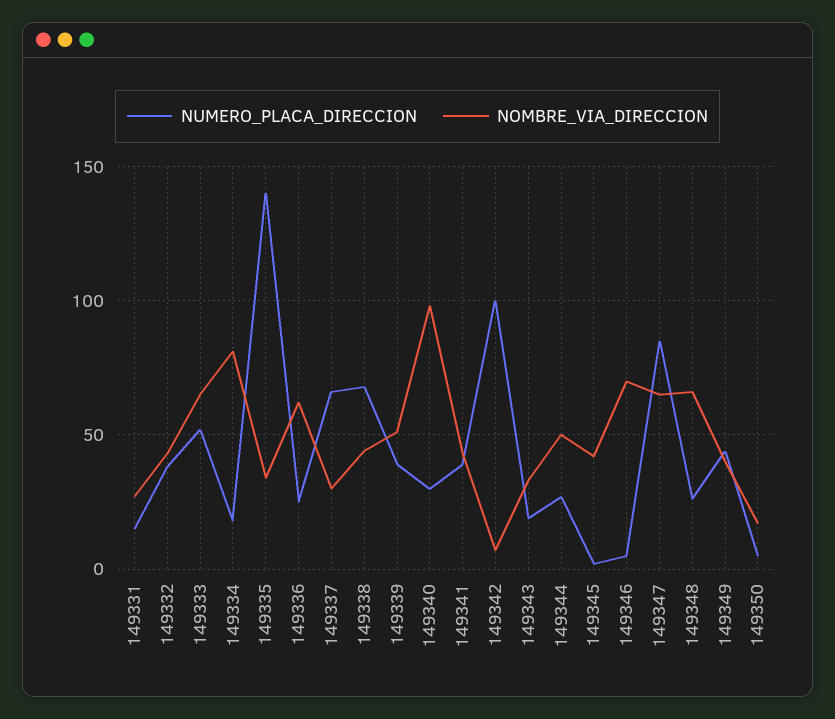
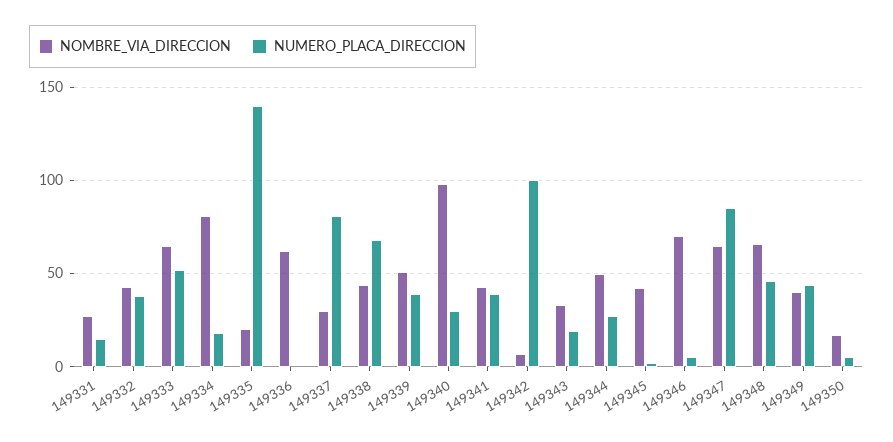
  {
    "NUMERO_PLACA_DIRECCION": {
      "149331": 15,
      "149332": 40,
      "149333": 50,
      "149334": 20,
      "149335": 140,
-     "149336": 25,
+     "149336": 0,
-     "149337": 65,
+     "149337": 80,
      "149338": 70,
      "149339": 40,
      "149340": 30,
      "149341": 40,
      "149342": 100,
      "149343": 20,
      "149344": 25,
      "149345": 0,
      "149346": 5,
      "149347": 85,
-     "149348": 25,
+     "149348": 45,
      "149349": 45,
      "149350": 5
    },
    "NOMBRE_VIA_DIRECCION": {
      "149331": 25,
      "149332": 45,
      "149333": 65,
      "149334": 80,
-     "149335": 35,
+     "149335": 20,
      "149336": 60,
      "149337": 30,
      "149338": 45,
      "149339": 50,
      "149340": 100,
      "149341": 45,
      "149342": 5,
      "149343": 35,
      "149344": 50,
      "149345": 40,
      "149346": 70,
      "149347": 65,
      "149348": 65,
      "149349": 40,
      "149350": 15
    }
  }

